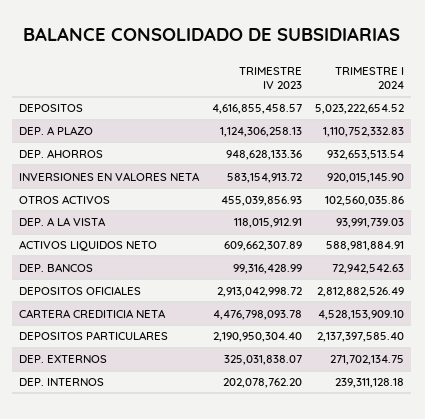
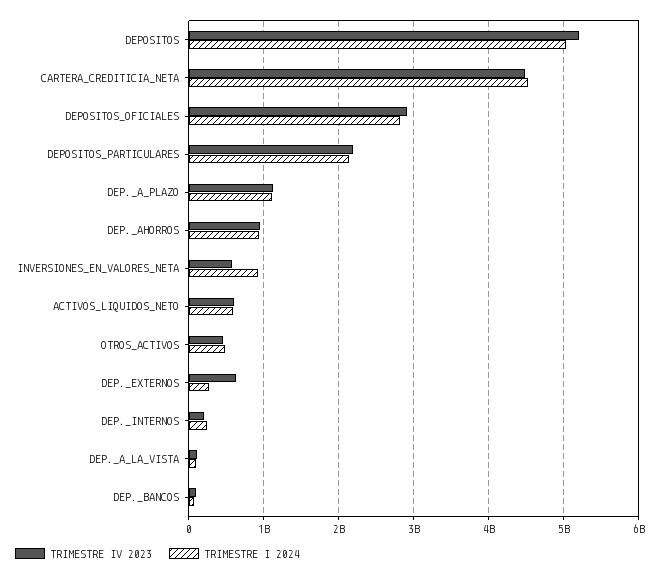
  {
    "TRIMESTRE IV 2023": {
-     "DEPOSITOS": 4616855458.57,
+     "DEPOSITOS": 5200000000,
      "DEP. A PLAZO": 1124306258.13,
      "DEP. AHORROS": 948628133.36,
      "INVERSIONES EN VALORES NETA": 583154913.72,
      "OTROS ACTIVOS": 455039856.93,
      "DEP. A LA VISTA": 118015912.91,
      "ACTIVOS LIQUIDOS NETO": 609662307.89,
      "DEP. BANCOS": 99316428.99,
      "DEPOSITOS OFICIALES": 2913042998.72,
      "CARTERA CREDITICIA NETA": 4476798093.78,
      "DEPOSITOS PARTICULARES": 2190950304.4,
-     "DEP. EXTERNOS": 325031838.07,
+     "DEP. EXTERNOS": 600000000,
      "DEP. INTERNOS": 202078762.2
    },
    "TRIMESTRE I 2024": {
      "DEPOSITOS": 5023222654.52,
      "DEP. A PLAZO": 1110752332.83,
      "DEP. AHORROS": 932653513.54,
      "INVERSIONES EN VALORES NETA": 920015145.9,
-     "OTROS ACTIVOS": 102560035.86,
+     "OTROS ACTIVOS": 500000000,
      "DEP. A LA VISTA": 93991739.03,
      "ACTIVOS LIQUIDOS NETO": 588981884.91,
      "DEP. BANCOS": 72942542.63,
      "DEPOSITOS OFICIALES": 2812882526.49,
      "CARTERA CREDITICIA NETA": 4528153909.1,
      "DEPOSITOS PARTICULARES": 2137397585.4,
      "DEP. EXTERNOS": 271702134.75,
      "DEP. INTERNOS": 239311128.18
    }
  }

